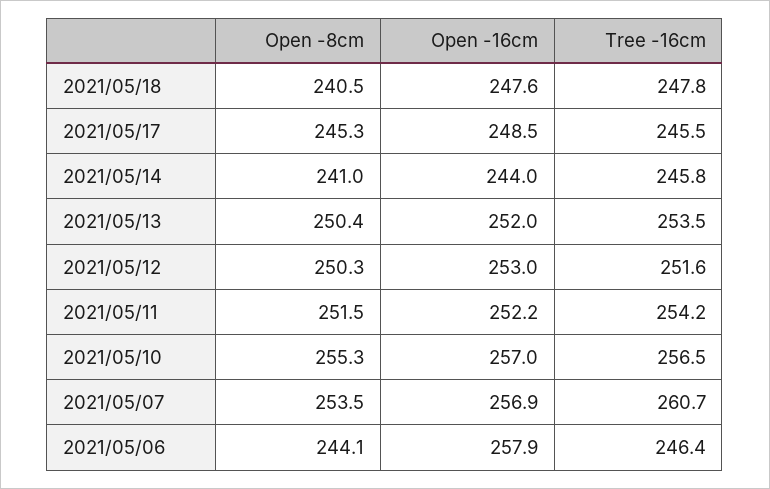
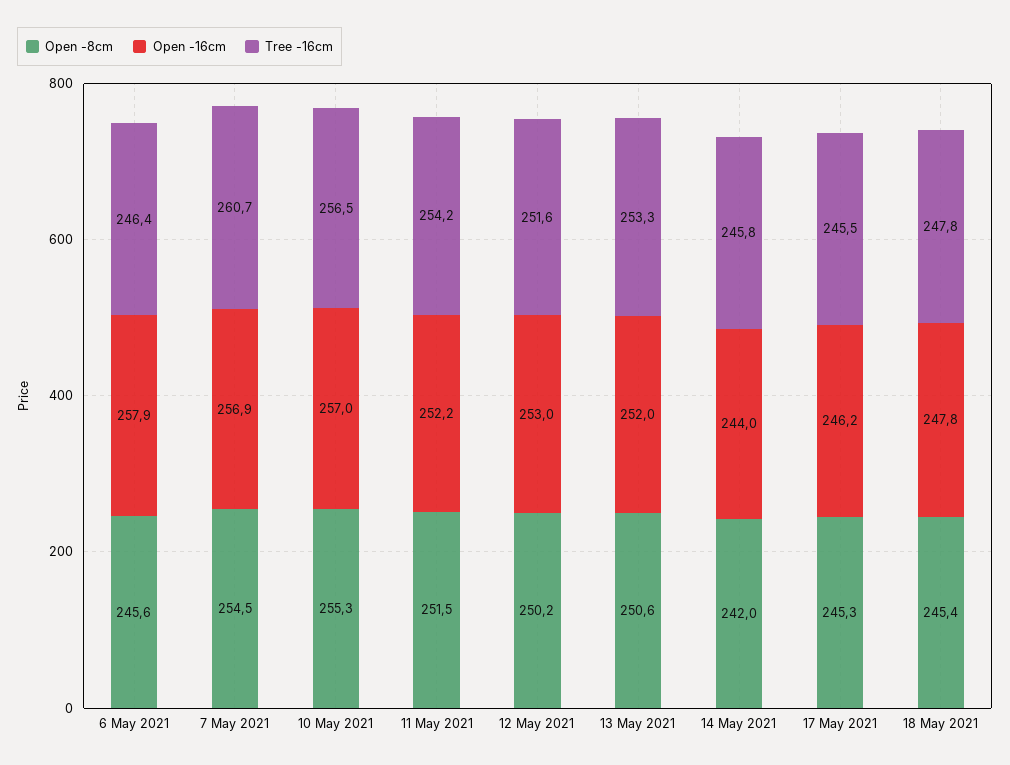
  {
    "Open -8cm": {
-     "2021/05/18": 240.5,
+     "2021/05/18": 245.4,
      "2021/05/17": 245.3,
-     "2021/05/14": 241,
+     "2021/05/14": 242,
-     "2021/05/13": 250.4,
+     "2021/05/13": 250.6,
-     "2021/05/12": 250.3,
+     "2021/05/12": 250.2,
      "2021/05/11": 251.5,
      "2021/05/10": 255.3,
-     "2021/05/07": 253.5,
+     "2021/05/07": 254.5,
-     "2021/05/06": 244.1
+     "2021/05/06": 245.6
    },
    "Open -16cm": {
-     "2021/05/18": 247.6,
+     "2021/05/18": 247.8,
-     "2021/05/17": 248.5,
+     "2021/05/17": 246.2,
      "2021/05/14": 244,
      "2021/05/13": 252,
      "2021/05/12": 253,
      "2021/05/11": 252.2,
      "2021/05/10": 257,
      "2021/05/07": 256.9,
      "2021/05/06": 257.9
    },
    "Tree -16cm": {
      "2021/05/18": 247.8,
      "2021/05/17": 245.5,
      "2021/05/14": 245.8,
-     "2021/05/13": 253.5,
+     "2021/05/13": 253.3,
      "2021/05/12": 251.6,
      "2021/05/11": 254.2,
      "2021/05/10": 256.5,
      "2021/05/07": 260.7,
      "2021/05/06": 246.4
    }
  }

